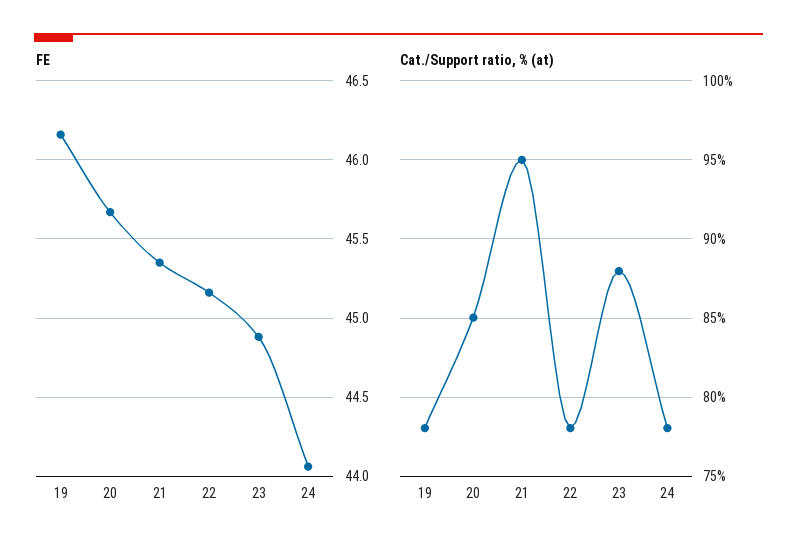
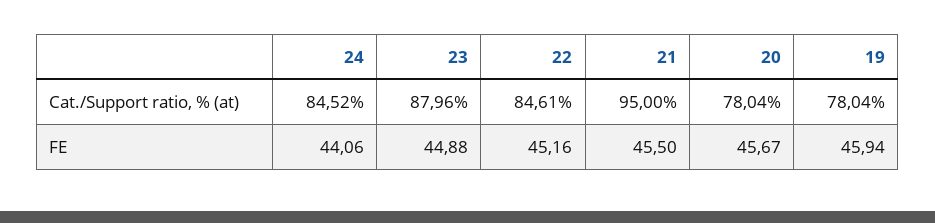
  {
    "FE": {
-     "19": 46.15,
+     "19": 45.94,
      "20": 45.67,
-     "21": 45.35,
+     "21": 45.5,
      "22": 45.16,
      "23": 44.88,
      "24": 44.06
    },
    "Cat./Support ratio, % (at)": {
      "19": 78.04,
-     "20": 85,
+     "20": 78.04,
      "21": 95,
-     "22": 78,
+     "22": 84.61,
      "23": 87.96,
-     "24": 78
+     "24": 84.52
    }
  }

